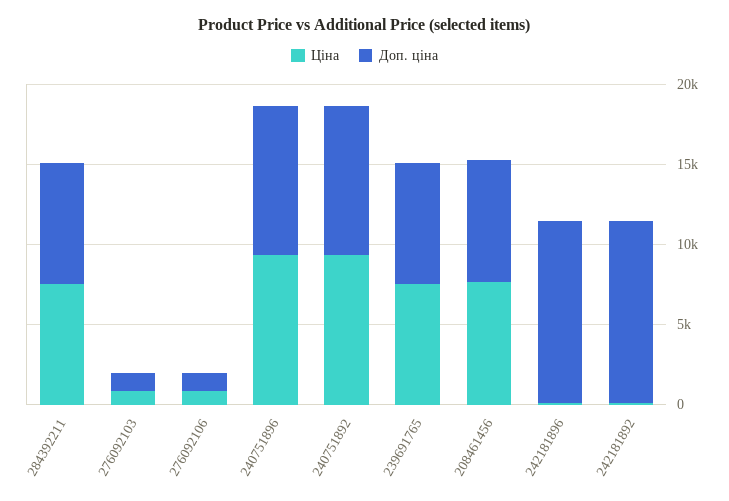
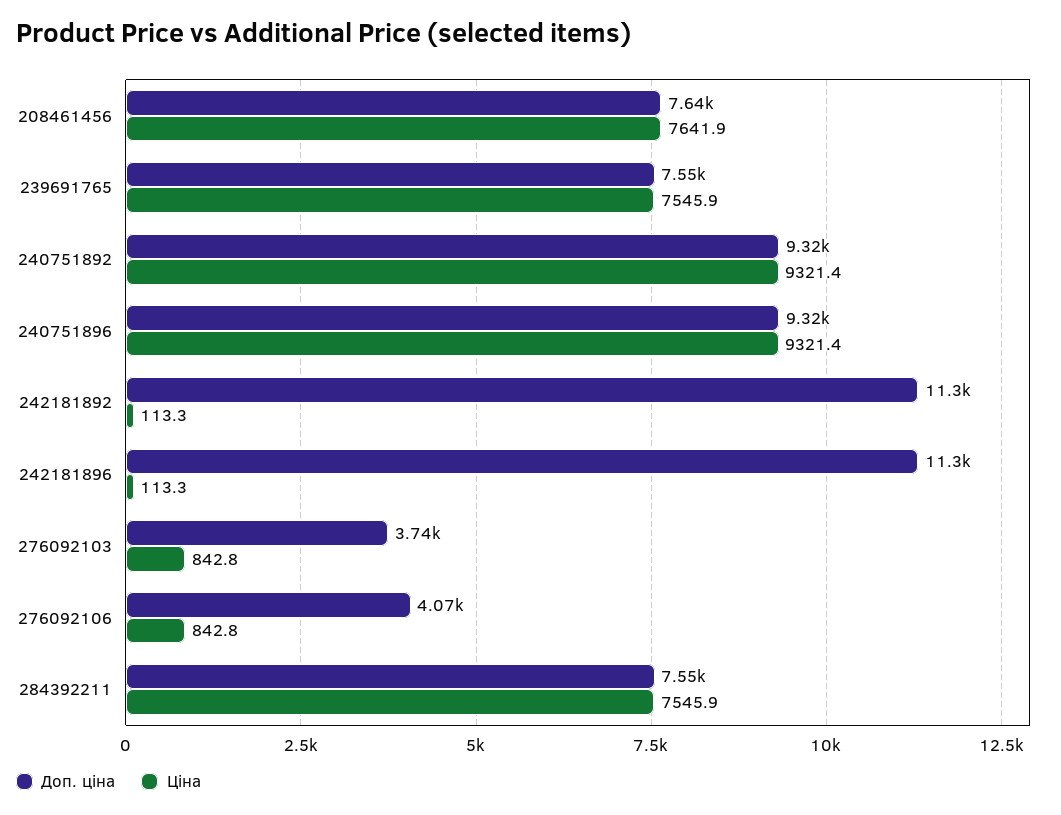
  {
    "Ціна": {
      "284392211": 7545.9,
      "276092103": 842.8,
      "276092106": 842.8,
      "240751896": 9321.4,
      "240751892": 9321.4,
      "239691765": 7545.9,
      "208461456": 7641.9,
      "242181896": 113.3,
      "242181892": 113.3
    },
    "Доп. ціна": {
      "284392211": 7550,
-     "276092103": 1000,
+     "276092103": 3740,
-     "276092106": 1000,
+     "276092106": 4070,
      "240751896": 9320,
      "240751892": 9320,
      "239691765": 7550,
      "208461456": 7640,
      "242181896": 11300,
      "242181892": 11300
    }
  }

